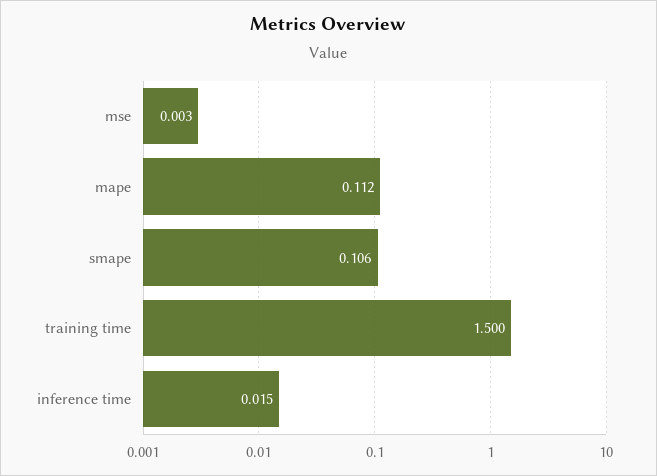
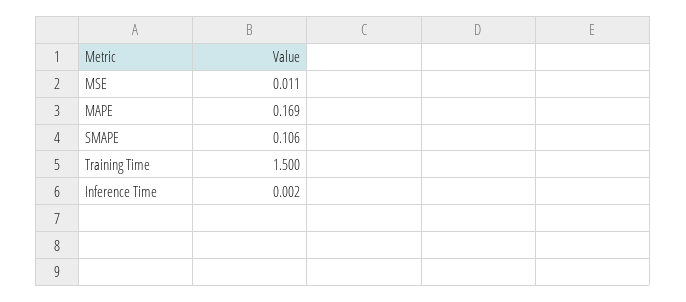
  {
-   "mse": 0.003,
+   "mse": 0.011,
-   "mape": 0.112,
+   "mape": 0.169,
    "smape": 0.106,
    "training time": 1.5,
-   "inference time": 0.015
+   "inference time": 0.002
  }

